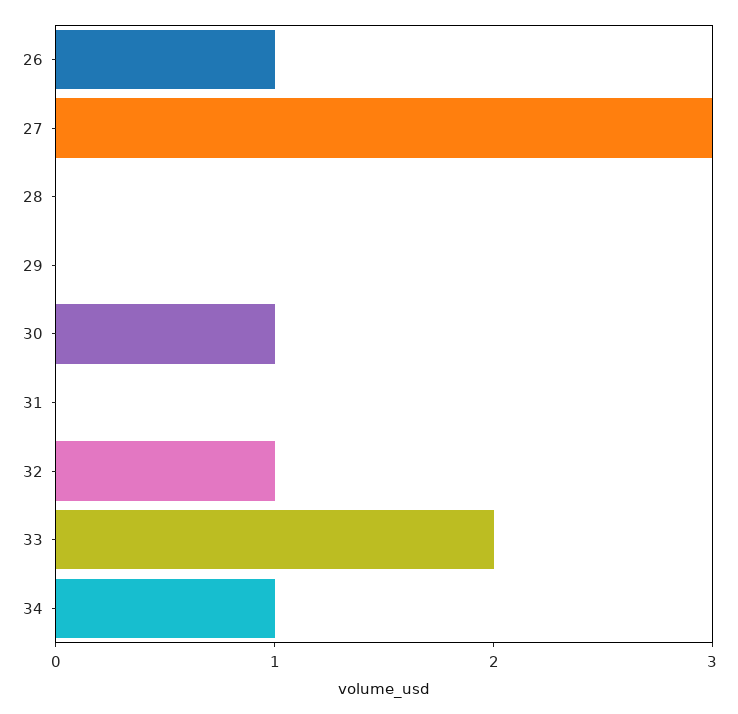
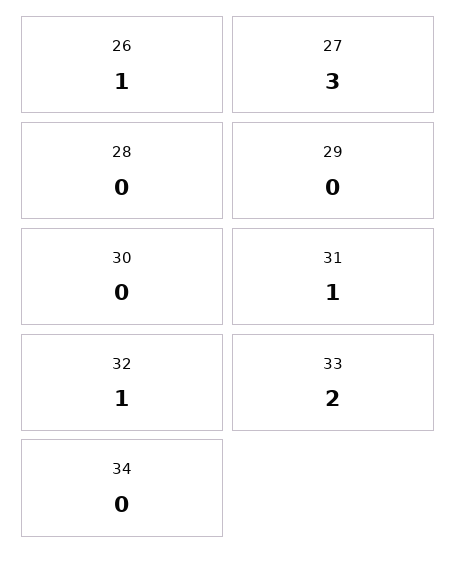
  {
    "26": 1,
    "27": 3,
    "28": 0,
    "29": 0,
-   "30": 1,
+   "30": 0,
-   "31": 0,
+   "31": 1,
    "32": 1,
    "33": 2,
-   "34": 1
+   "34": 0
  }

